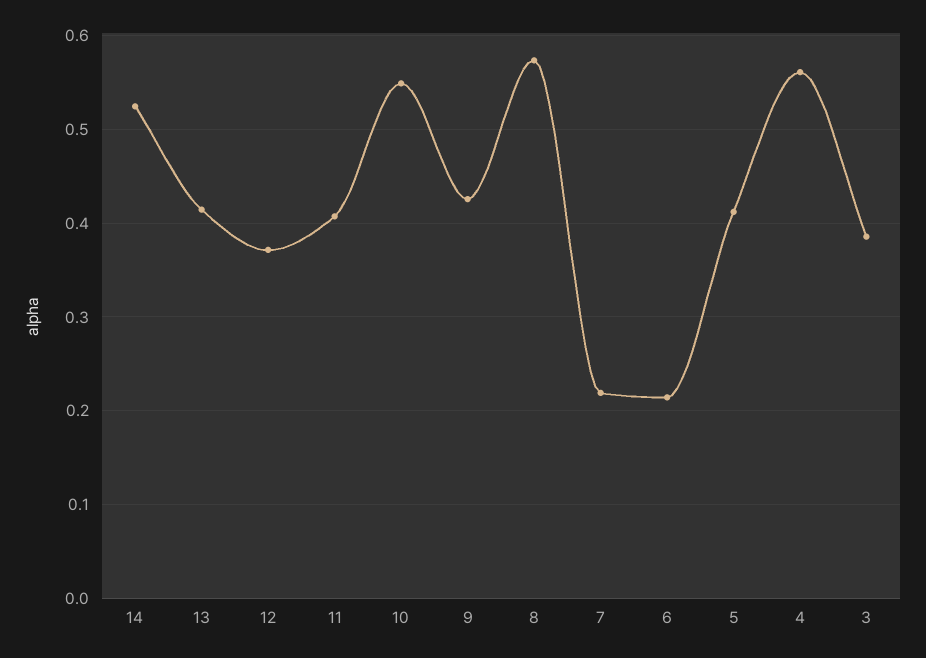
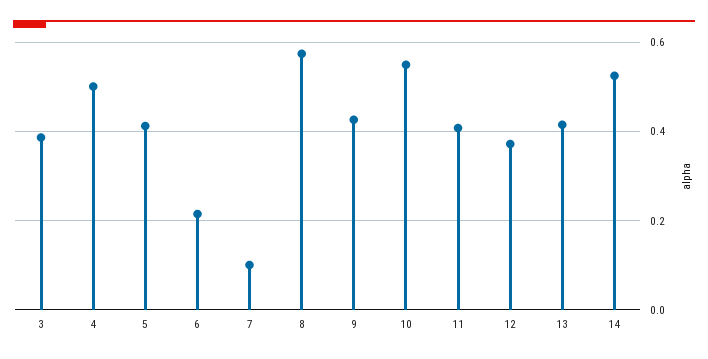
  {
    "14": 0.52,
    "13": 0.41,
    "12": 0.37,
    "11": 0.41,
    "10": 0.55,
    "9": 0.43,
    "8": 0.57,
-   "7": 0.22,
+   "7": 0.1,
    "6": 0.21,
    "5": 0.41,
-   "4": 0.56,
+   "4": 0.5,
    "3": 0.39
  }

